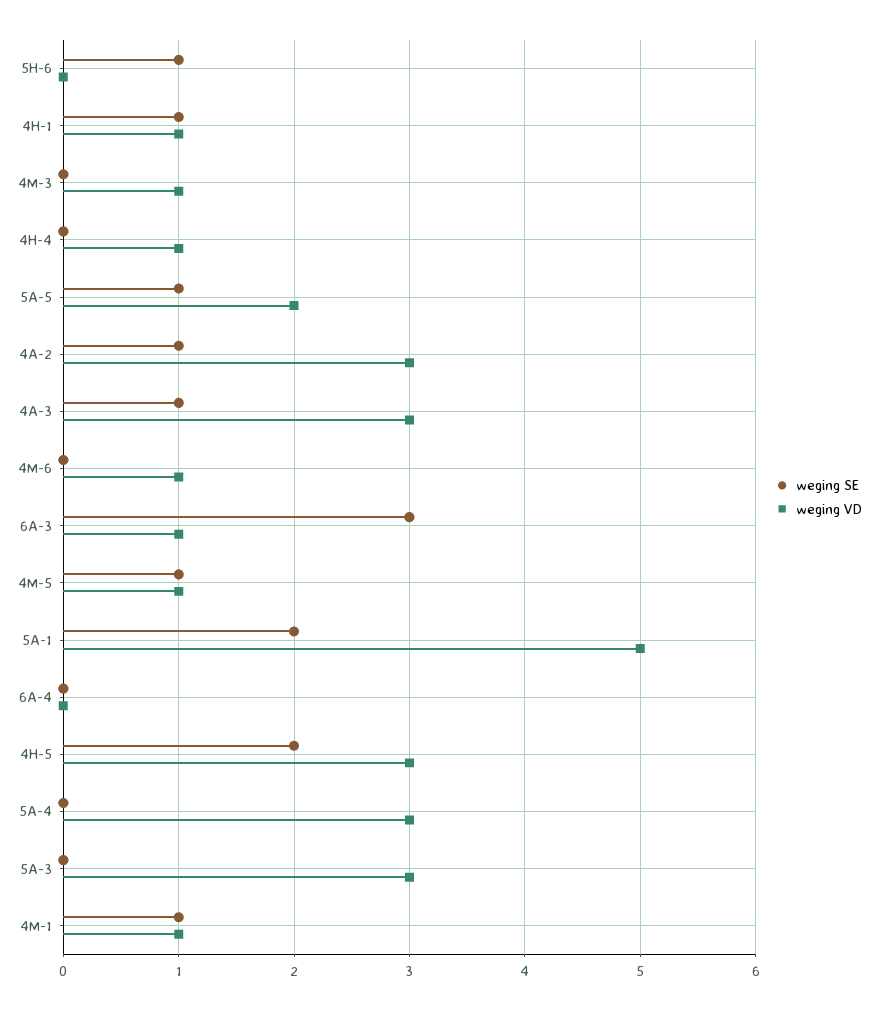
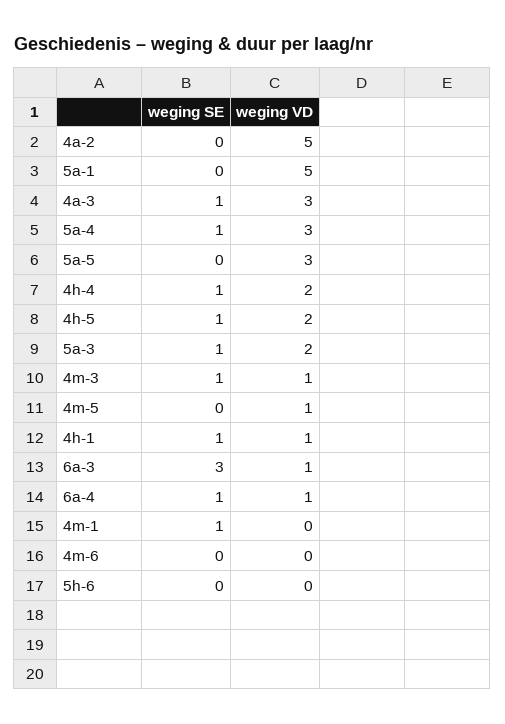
  {
    "weging SE": {
-     "5H-6": 1,
+     "5H-6": 0,
      "4H-1": 1,
-     "4M-3": 0,
+     "4M-3": 1,
-     "4H-4": 0,
+     "4H-4": 1,
-     "5A-5": 1,
+     "5A-5": 0,
-     "4A-2": 1,
+     "4A-2": 0,
      "4A-3": 1,
      "4M-6": 0,
      "6A-3": 3,
-     "4M-5": 1,
+     "4M-5": 0,
-     "5A-1": 2,
+     "5A-1": 0,
-     "6A-4": 0,
+     "6A-4": 1,
-     "4H-5": 2,
+     "4H-5": 1,
-     "5A-4": 0,
+     "5A-4": 1,
-     "5A-3": 0,
+     "5A-3": 1,
      "4M-1": 1
    },
    "weging VD": {
      "5H-6": 0,
      "4H-1": 1,
      "4M-3": 1,
-     "4H-4": 1,
+     "4H-4": 2,
-     "5A-5": 2,
+     "5A-5": 3,
-     "4A-2": 3,
+     "4A-2": 5,
      "4A-3": 3,
-     "4M-6": 1,
+     "4M-6": 0,
      "6A-3": 1,
      "4M-5": 1,
      "5A-1": 5,
-     "6A-4": 0,
+     "6A-4": 1,
-     "4H-5": 3,
+     "4H-5": 2,
      "5A-4": 3,
-     "5A-3": 3,
+     "5A-3": 2,
-     "4M-1": 1
+     "4M-1": 0
    }
  }

